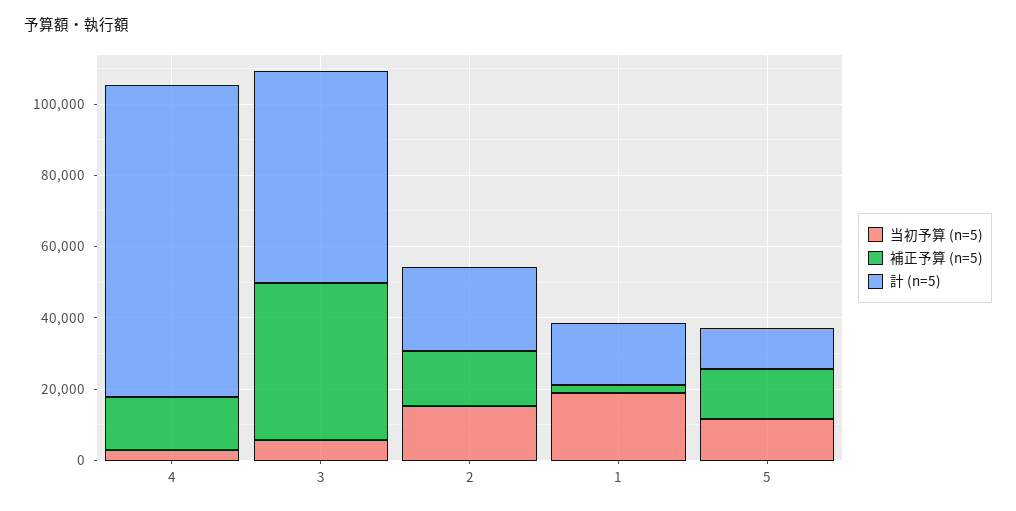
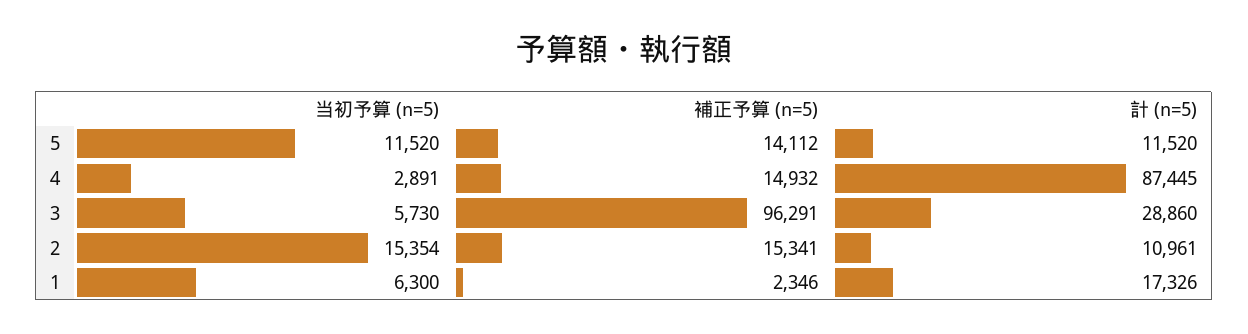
  {
    "当初予算 (n=5)": {
      "4": 2891,
      "3": 5730,
      "2": 15354,
-     "1": 20000,
+     "1": 6300,
      "5": 11520
    },
    "補正予算 (n=5)": {
      "4": 14932,
-     "3": 45000,
+     "3": 96291,
      "2": 15341,
      "1": 2346,
      "5": 14112
    },
    "計 (n=5)": {
      "4": 87445,
-     "3": 60000,
+     "3": 28860,
-     "2": 25000,
+     "2": 10961,
      "1": 17326,
      "5": 11520
    }
  }

